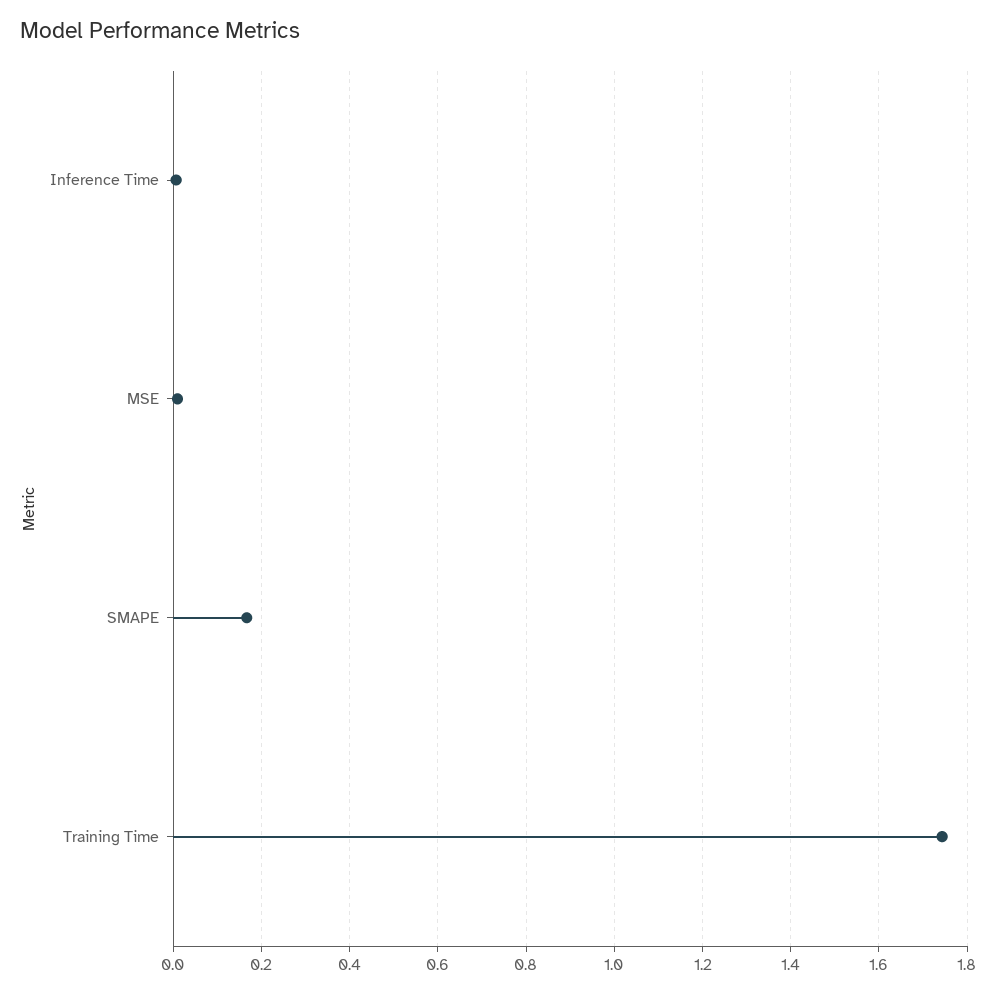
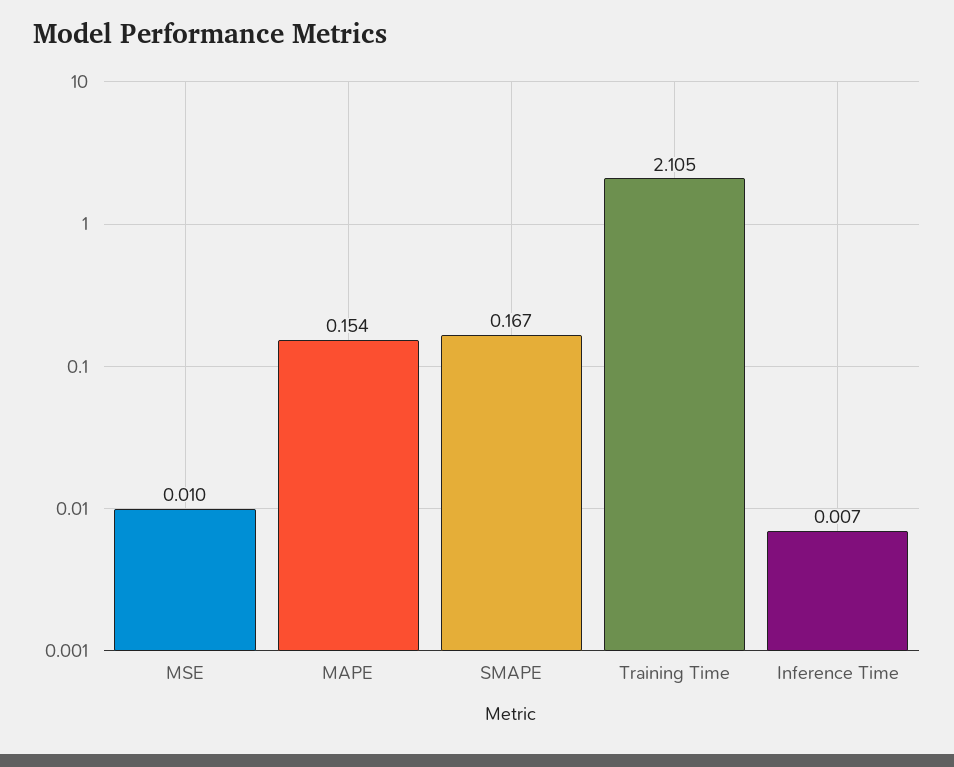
  {
    "Inference Time": 0.007,
    "MSE": 0.01,
    "SMAPE": 0.167,
-   "Training Time": 1.74
+   "Training Time": 2.105,
+   "MAPE": 0.154
  }

